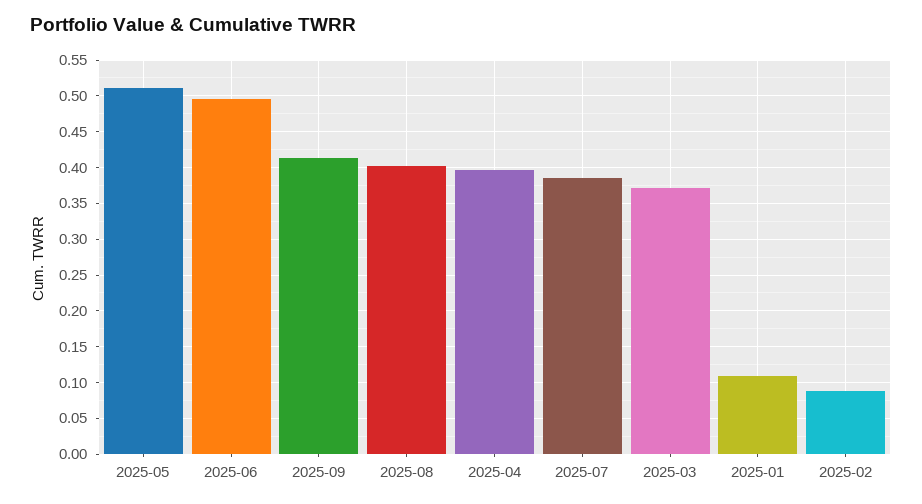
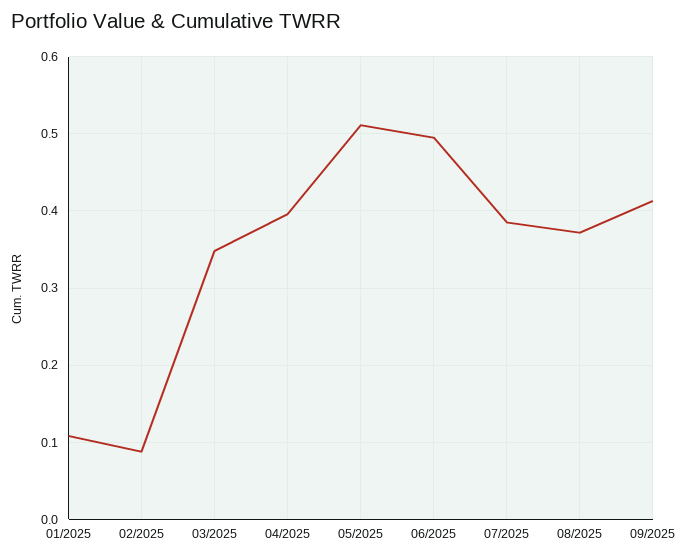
  {
    "2025-05": 0.51,
    "2025-06": 0.5,
    "2025-09": 0.41,
-   "2025-08": 0.4,
+   "2025-08": 0.37,
    "2025-04": 0.4,
    "2025-07": 0.39,
-   "2025-03": 0.37,
+   "2025-03": 0.35,
    "2025-01": 0.11,
    "2025-02": 0.09
  }

